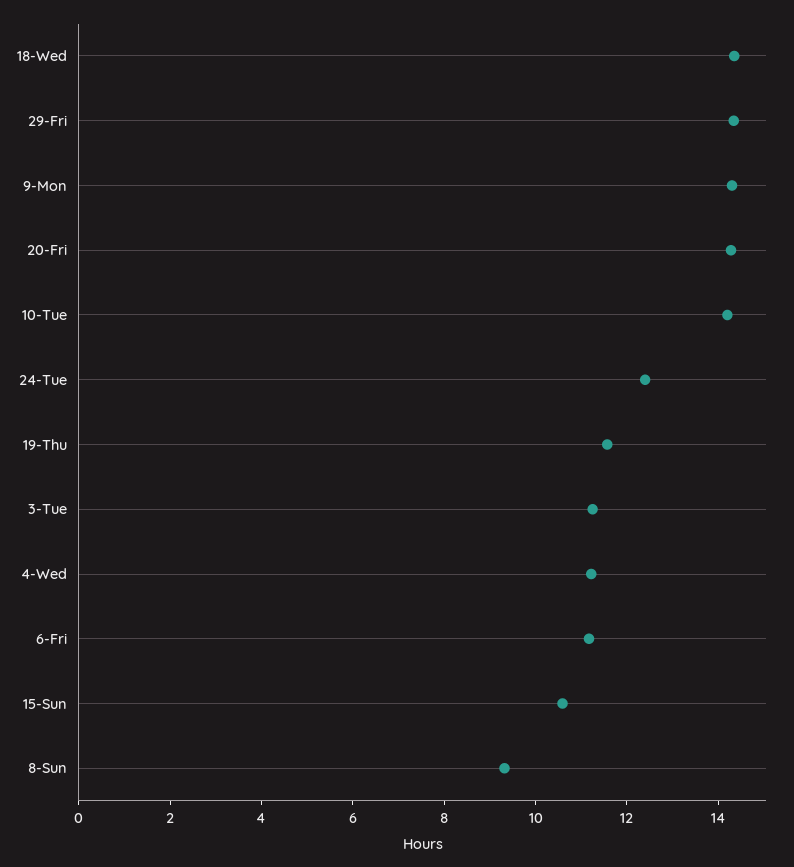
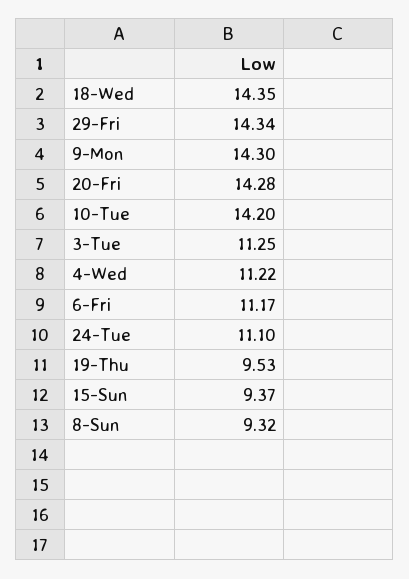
  {
    "18-Wed": 14.35,
    "29-Fri": 14.34,
    "9-Mon": 14.3,
    "20-Fri": 14.28,
    "10-Tue": 14.2,
-   "24-Tue": 12.5,
+   "24-Tue": 11.1,
-   "19-Thu": 11.5,
+   "19-Thu": 9.53,
    "3-Tue": 11.25,
    "4-Wed": 11.22,
    "6-Fri": 11.17,
-   "15-Sun": 10.5,
+   "15-Sun": 9.37,
    "8-Sun": 9.32
  }

